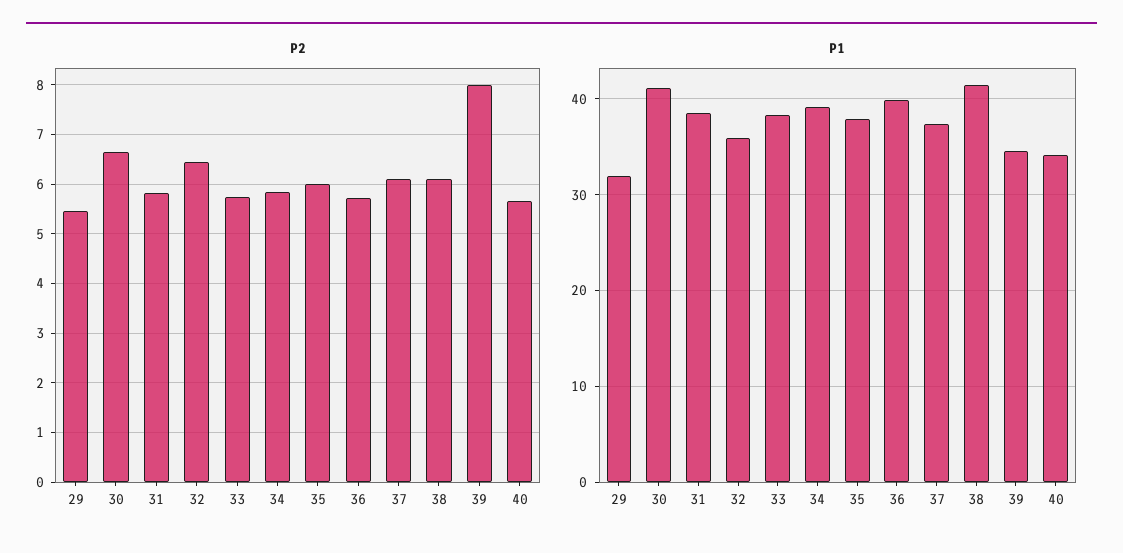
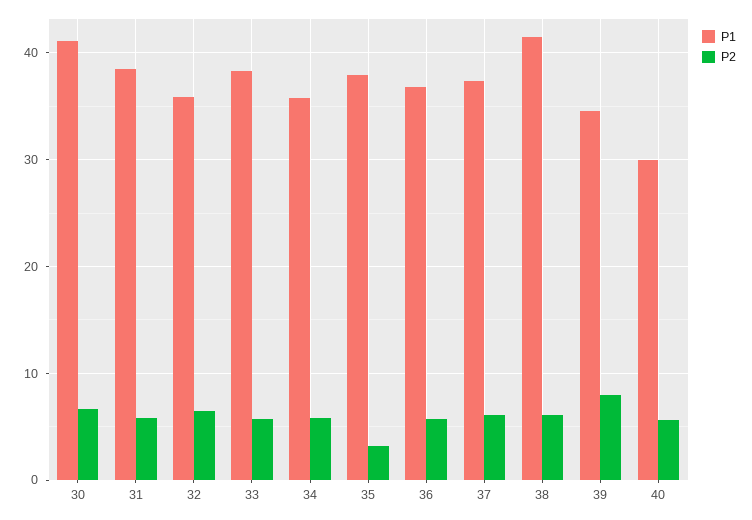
  {
    "P2": {
-     "29": 5.4,
      "30": 6.6,
      "31": 5.8,
      "32": 6.4,
      "33": 5.8,
      "34": 5.8,
-     "35": 6,
+     "35": 3,
      "36": 5.8,
      "37": 6.2,
      "38": 6.2,
      "39": 8,
      "40": 5.6
    },
    "P1": {
-     "29": 32,
      "30": 41,
      "31": 39,
      "32": 36,
      "33": 38,
-     "34": 39,
+     "34": 36,
      "35": 38,
-     "36": 40,
+     "36": 37,
      "37": 37,
      "38": 41,
      "39": 35,
-     "40": 34
+     "40": 30
    }
  }

